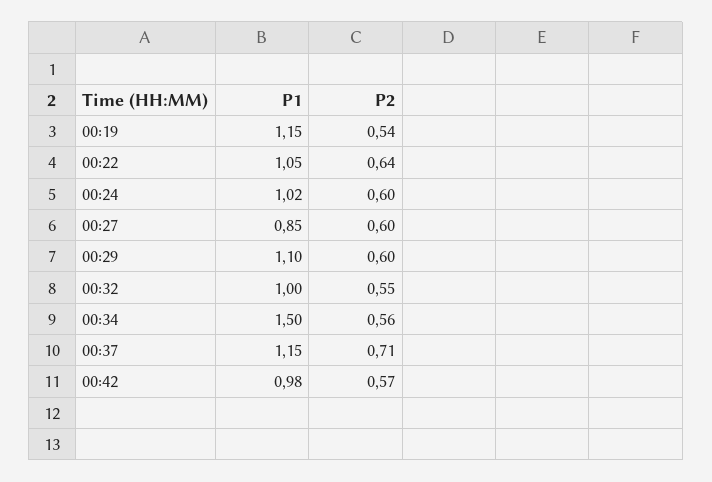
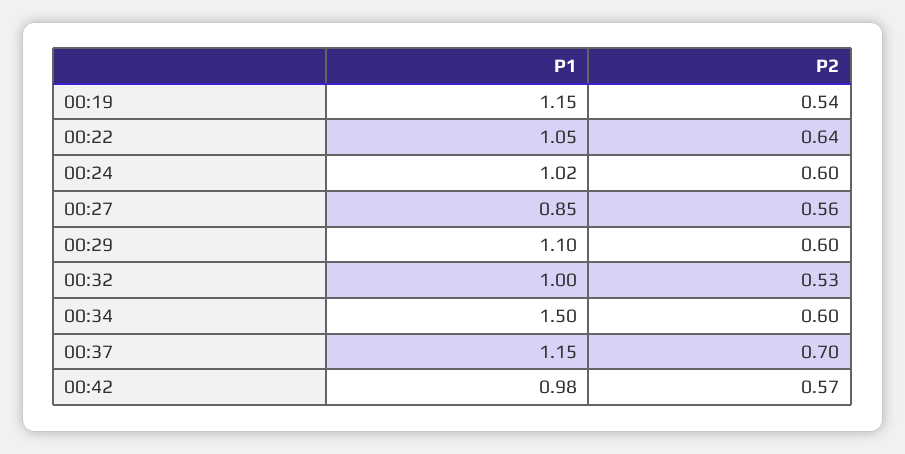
  {
    "P1": {
      "00:19": 1.15,
      "00:22": 1.05,
      "00:24": 1.02,
      "00:27": 0.85,
      "00:29": 1.1,
      "00:32": 1,
      "00:34": 1.5,
      "00:37": 1.15,
      "00:42": 0.98
    },
    "P2": {
      "00:19": 0.54,
      "00:22": 0.64,
      "00:24": 0.6,
-     "00:27": 0.6,
+     "00:27": 0.56,
      "00:29": 0.6,
-     "00:32": 0.55,
+     "00:32": 0.53,
-     "00:34": 0.56,
+     "00:34": 0.6,
-     "00:37": 0.71,
+     "00:37": 0.7,
      "00:42": 0.57
    }
  }

